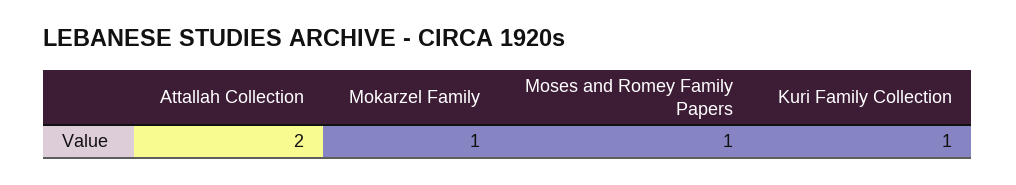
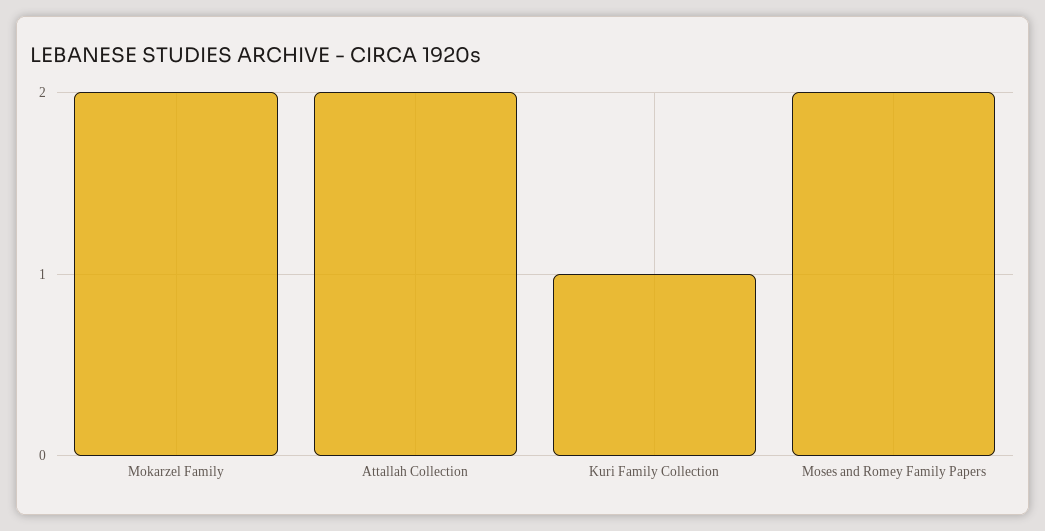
  {
    "Attallah Collection": 2,
-   "Mokarzel Family": 1,
+   "Mokarzel Family": 2,
-   "Moses and Romey Family Papers": 1,
+   "Moses and Romey Family Papers": 2,
    "Kuri Family Collection": 1
  }

